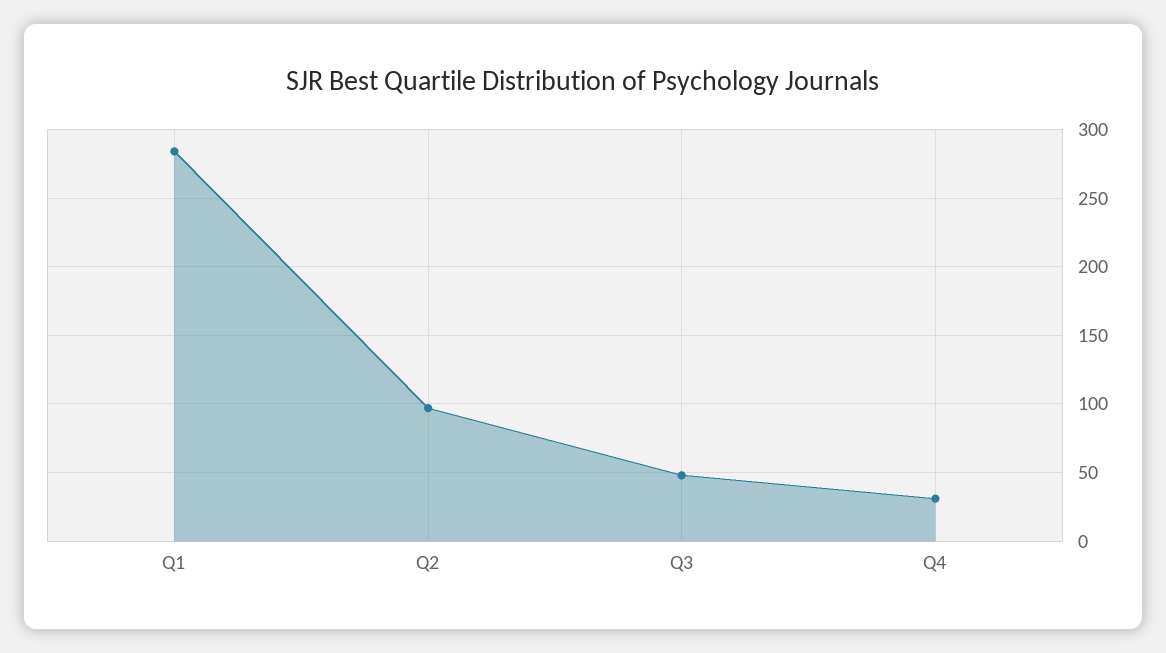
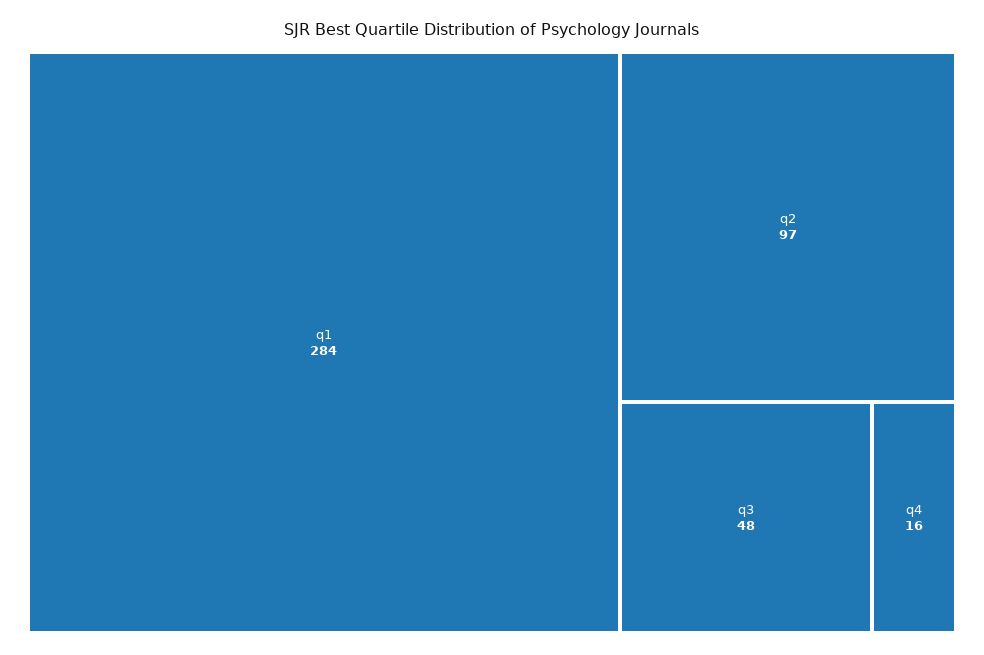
  {
    "Q1": 284,
    "Q2": 97,
    "Q3": 48,
-   "Q4": 30
+   "Q4": 16
  }

